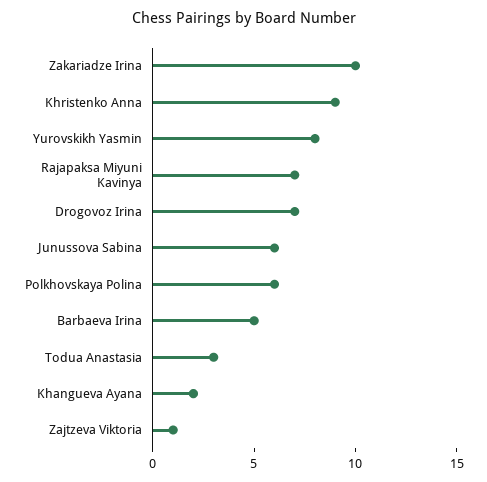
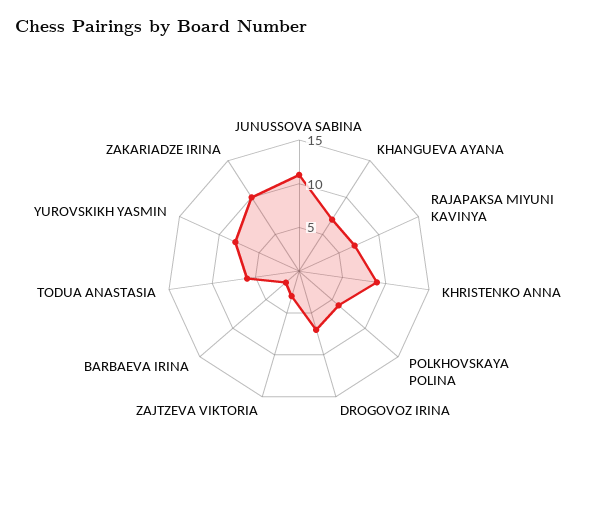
  {
    "Zakariadze Irina": 10,
    "Khristenko Anna": 9,
    "Yurovskikh Yasmin": 8,
    "Rajapaksa Miyuni Kavinya": 7,
    "Drogovoz Irina": 7,
-   "Junussova Sabina": 6,
+   "Junussova Sabina": 11,
    "Polkhovskaya Polina": 6,
-   "Barbaeva Irina": 5,
+   "Barbaeva Irina": 2,
-   "Todua Anastasia": 3,
+   "Todua Anastasia": 6,
-   "Khangueva Ayana": 2,
+   "Khangueva Ayana": 7,
-   "Zajtzeva Viktoria": 1
+   "Zajtzeva Viktoria": 3
  }

